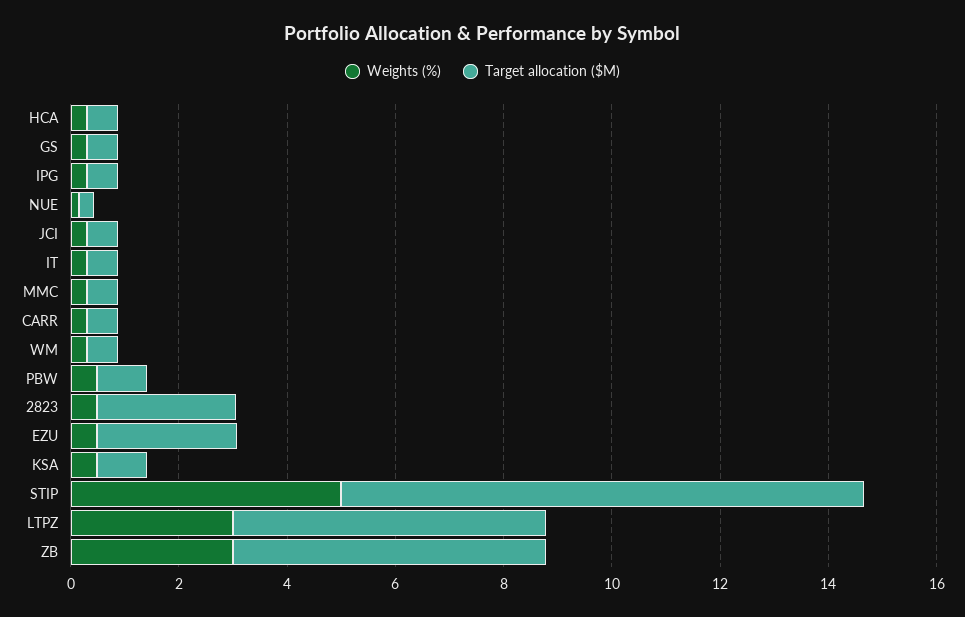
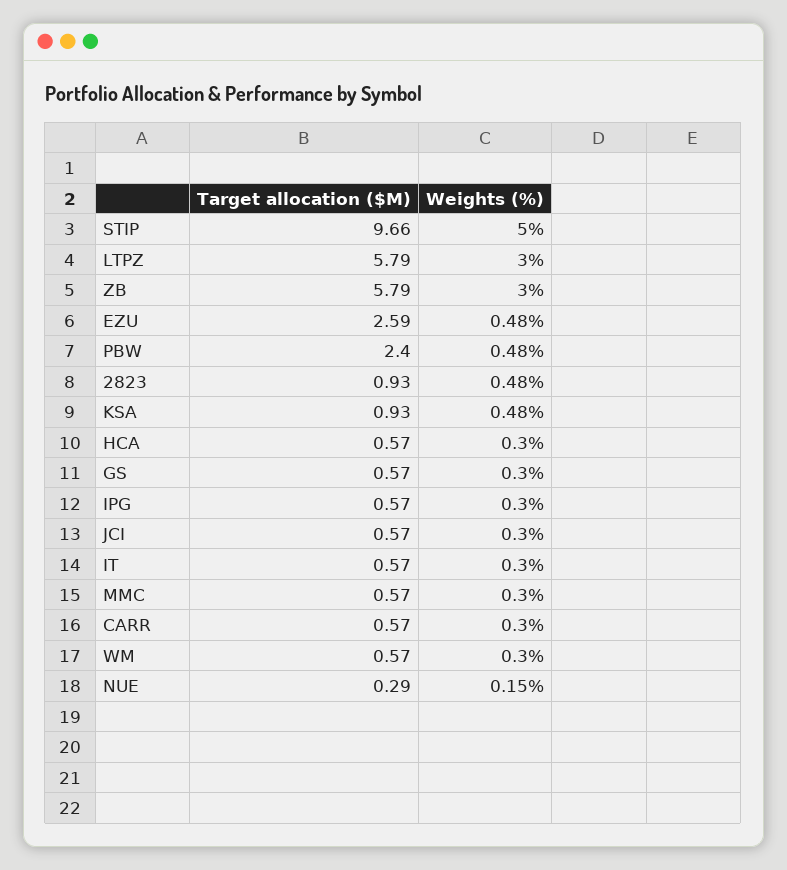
  {
    "Weights (%)": {
      "HCA": 0.3,
      "GS": 0.3,
      "IPG": 0.3,
      "NUE": 0.15,
      "JCI": 0.3,
      "IT": 0.3,
      "MMC": 0.3,
      "CARR": 0.3,
      "WM": 0.3,
      "PBW": 0.48,
      "2823": 0.48,
      "EZU": 0.48,
      "KSA": 0.48,
      "STIP": 5,
      "LTPZ": 3,
      "ZB": 3
    },
    "Target allocation ($M)": {
      "HCA": 0.57,
      "GS": 0.57,
      "IPG": 0.57,
      "NUE": 0.29,
      "JCI": 0.57,
      "IT": 0.57,
      "MMC": 0.57,
      "CARR": 0.57,
      "WM": 0.57,
-     "PBW": 1,
+     "PBW": 2.4,
-     "2823": 2.5,
+     "2823": 0.93,
      "EZU": 2.59,
      "KSA": 0.93,
      "STIP": 9.66,
      "LTPZ": 5.79,
      "ZB": 5.79
    }
  }

